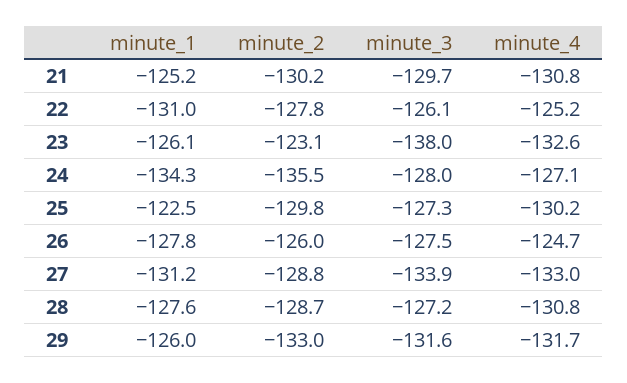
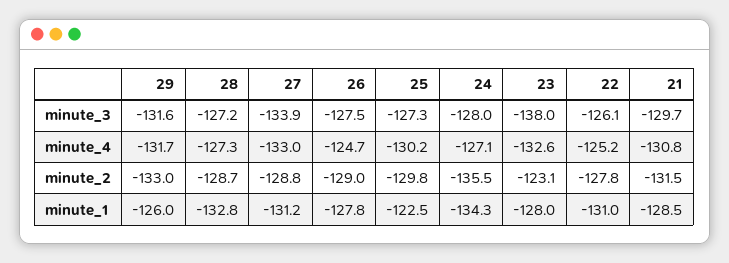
  {
    "minute_1": {
-     "21": -125.2,
+     "21": -128.5,
      "22": -131,
-     "23": -126.1,
+     "23": -128,
      "24": -134.3,
      "25": -122.5,
      "26": -127.8,
      "27": -131.2,
-     "28": -127.6,
+     "28": -132.8,
      "29": -126
    },
    "minute_2": {
-     "21": -130.2,
+     "21": -131.5,
      "22": -127.8,
      "23": -123.1,
      "24": -135.5,
      "25": -129.8,
-     "26": -126,
+     "26": -129,
      "27": -128.8,
      "28": -128.7,
      "29": -133
    },
    "minute_3": {
      "21": -129.7,
      "22": -126.1,
      "23": -138,
      "24": -128,
      "25": -127.3,
      "26": -127.5,
      "27": -133.9,
      "28": -127.2,
      "29": -131.6
    },
    "minute_4": {
      "21": -130.8,
      "22": -125.2,
      "23": -132.6,
      "24": -127.1,
      "25": -130.2,
      "26": -124.7,
      "27": -133,
-     "28": -130.8,
+     "28": -127.3,
      "29": -131.7
    }
  }

